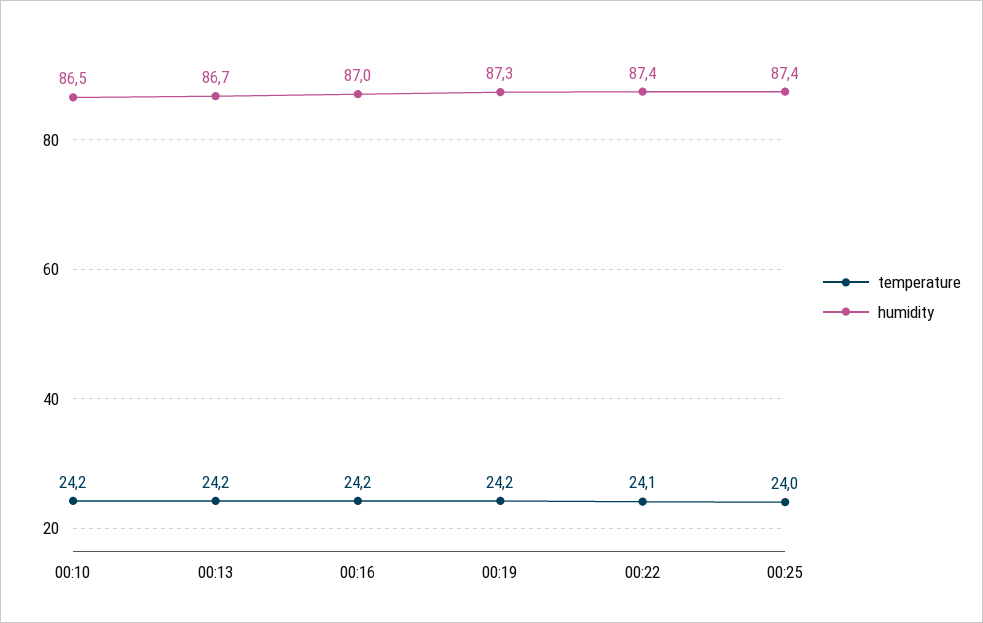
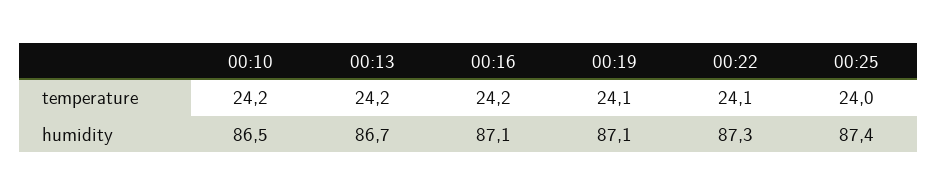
  {
    "temperature": {
      "00:10": 24.2,
      "00:13": 24.2,
      "00:16": 24.2,
-     "00:19": 24.2,
+     "00:19": 24.1,
      "00:22": 24.1,
      "00:25": 24
    },
    "humidity": {
      "00:10": 86.5,
      "00:13": 86.7,
-     "00:16": 87,
+     "00:16": 87.1,
-     "00:19": 87.3,
+     "00:19": 87.1,
-     "00:22": 87.4,
+     "00:22": 87.3,
      "00:25": 87.4
    }
  }

